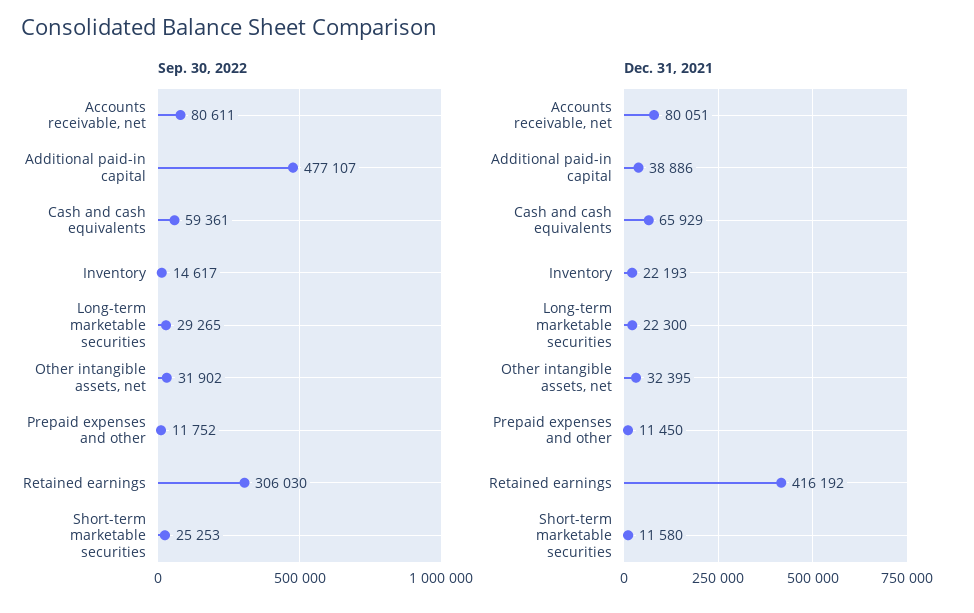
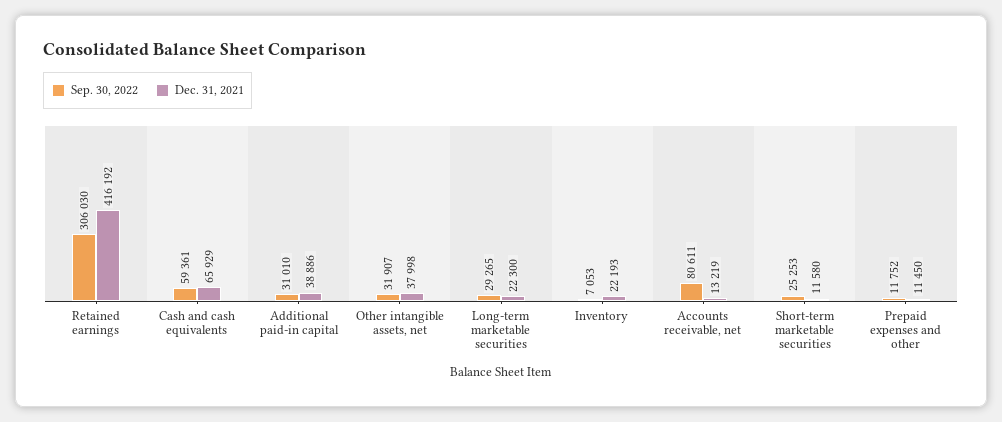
  {
    "Sep. 30, 2022": {
      "Accounts receivable, net": 80611,
-     "Additional paid-in capital": 477107,
+     "Additional paid-in capital": 31010,
      "Cash and cash equivalents": 59361,
-     "Inventory": 14617,
+     "Inventory": 7053,
      "Long-term marketable securities": 29265,
-     "Other intangible assets, net": 31902,
+     "Other intangible assets, net": 31907,
      "Prepaid expenses and other": 11752,
      "Retained earnings": 306030,
      "Short-term marketable securities": 25253
    },
    "Dec. 31, 2021": {
-     "Accounts receivable, net": 80051,
+     "Accounts receivable, net": 13219,
      "Additional paid-in capital": 38886,
      "Cash and cash equivalents": 65929,
      "Inventory": 22193,
      "Long-term marketable securities": 22300,
-     "Other intangible assets, net": 32395,
+     "Other intangible assets, net": 37998,
      "Prepaid expenses and other": 11450,
      "Retained earnings": 416192,
      "Short-term marketable securities": 11580
    }
  }

